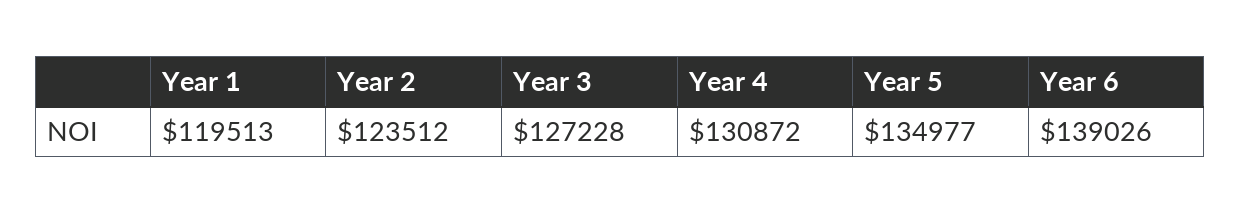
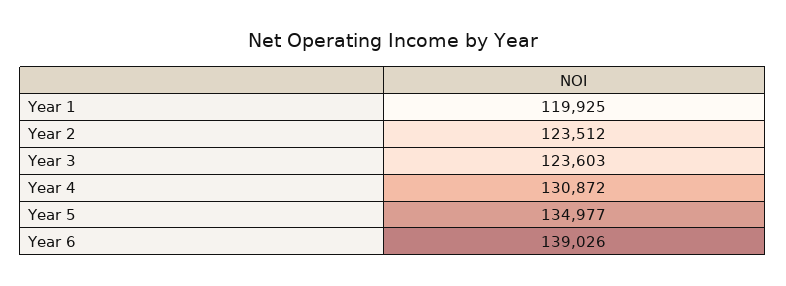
  {
-   "Year 1": 119513,
+   "Year 1": 119925,
    "Year 2": 123512,
-   "Year 3": 127228,
+   "Year 3": 123603,
    "Year 4": 130872,
    "Year 5": 134977,
    "Year 6": 139026
  }

